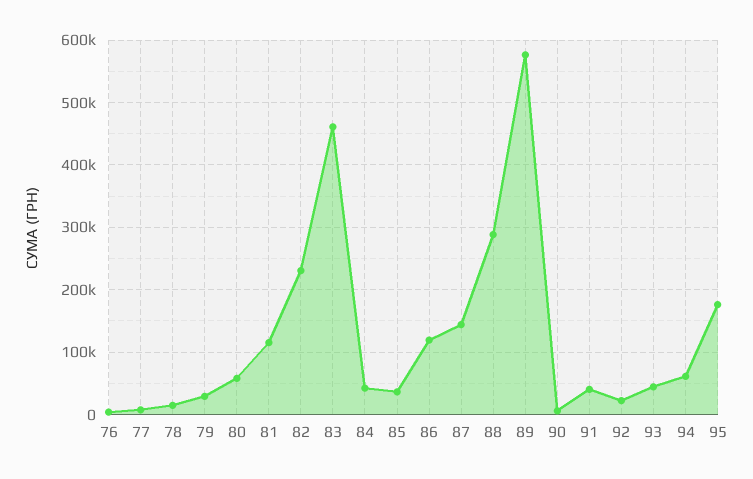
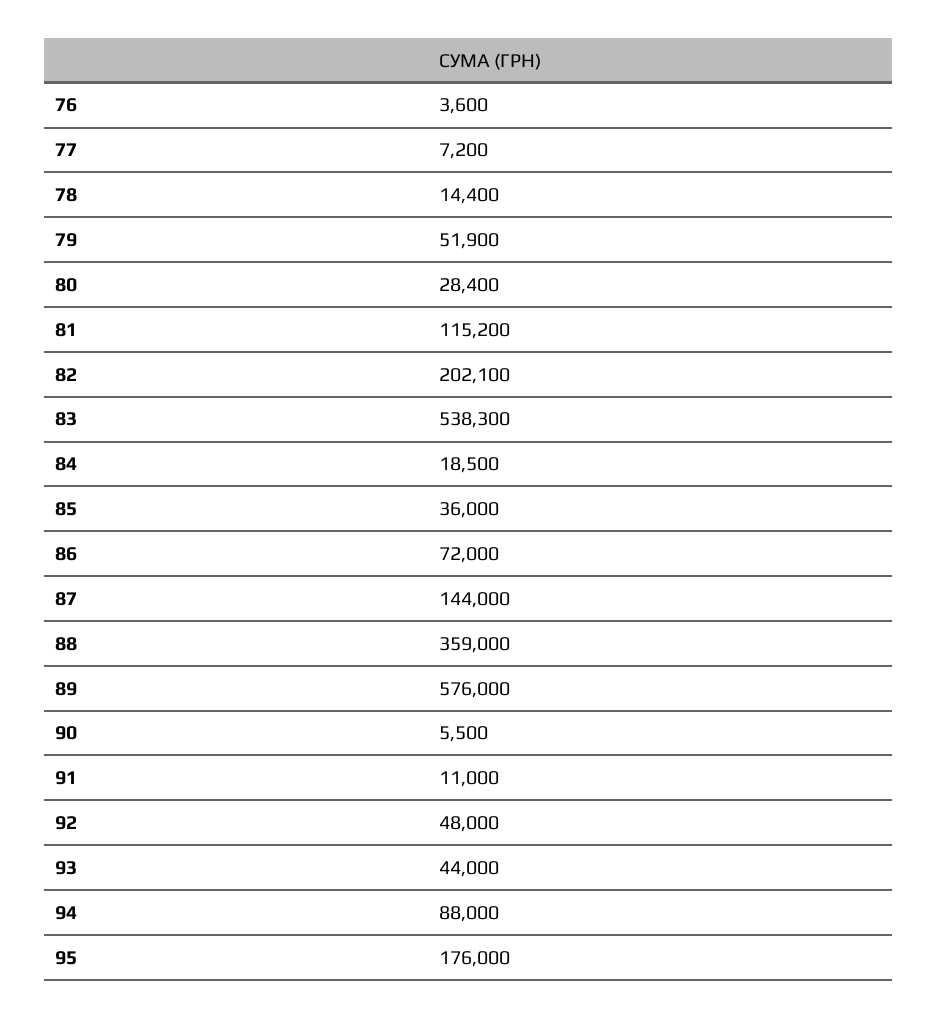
  {
    "76": 3600,
    "77": 7200,
    "78": 14400,
-   "79": 30000,
+   "79": 51900,
-   "80": 60000,
+   "80": 28400,
    "81": 115200,
-   "82": 230000,
+   "82": 202100,
-   "83": 460000,
+   "83": 538300,
-   "84": 40000,
+   "84": 18500,
    "85": 36000,
-   "86": 120000,
+   "86": 72000,
    "87": 144000,
-   "88": 290000,
+   "88": 359000,
    "89": 576000,
    "90": 5500,
-   "91": 40000,
+   "91": 11000,
-   "92": 20000,
+   "92": 48000,
    "93": 44000,
-   "94": 60000,
+   "94": 88000,
    "95": 176000
  }

